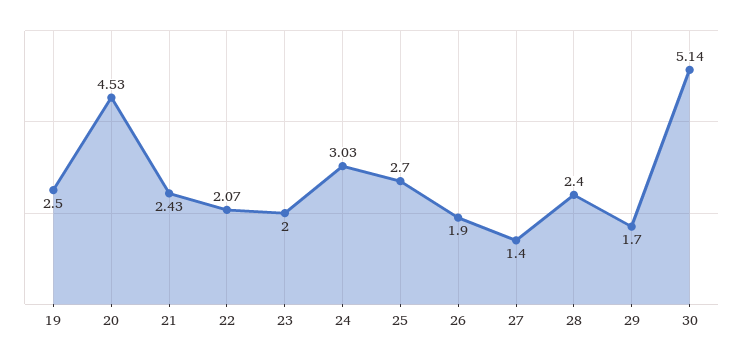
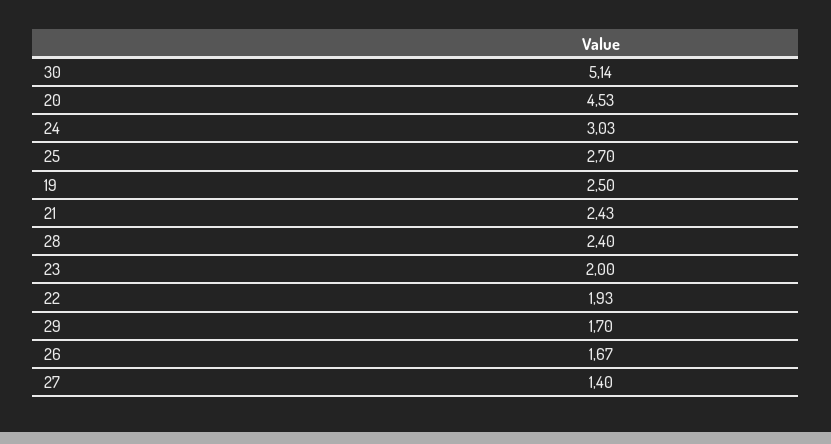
  {
    "19": 2.5,
    "20": 4.53,
    "21": 2.43,
-   "22": 2.07,
+   "22": 1.93,
    "23": 2,
    "24": 3.03,
    "25": 2.7,
-   "26": 1.9,
+   "26": 1.67,
    "27": 1.4,
    "28": 2.4,
    "29": 1.7,
    "30": 5.14
  }

